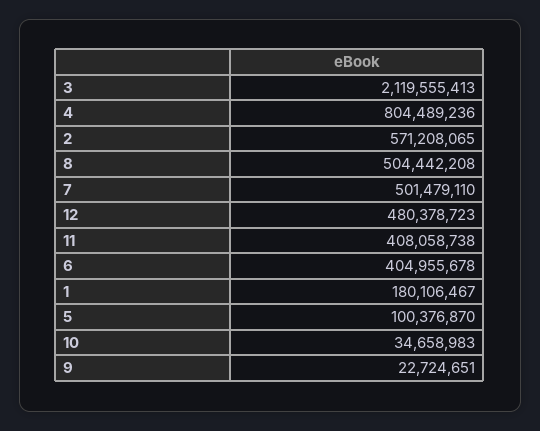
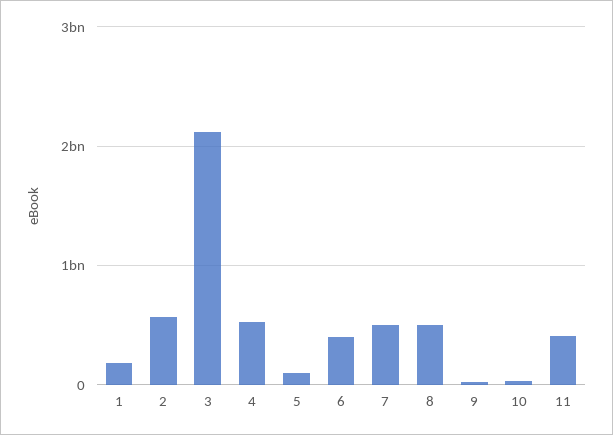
  {
    "3": 2119555413,
-   "4": 804489236,
+   "4": 500000000,
    "2": 571208065,
    "8": 504442208,
    "7": 501479110,
-   "12": 480378723,
    "11": 408058738,
    "6": 404955678,
    "1": 180106467,
    "5": 100376870,
    "10": 34658983,
    "9": 22724651
  }

